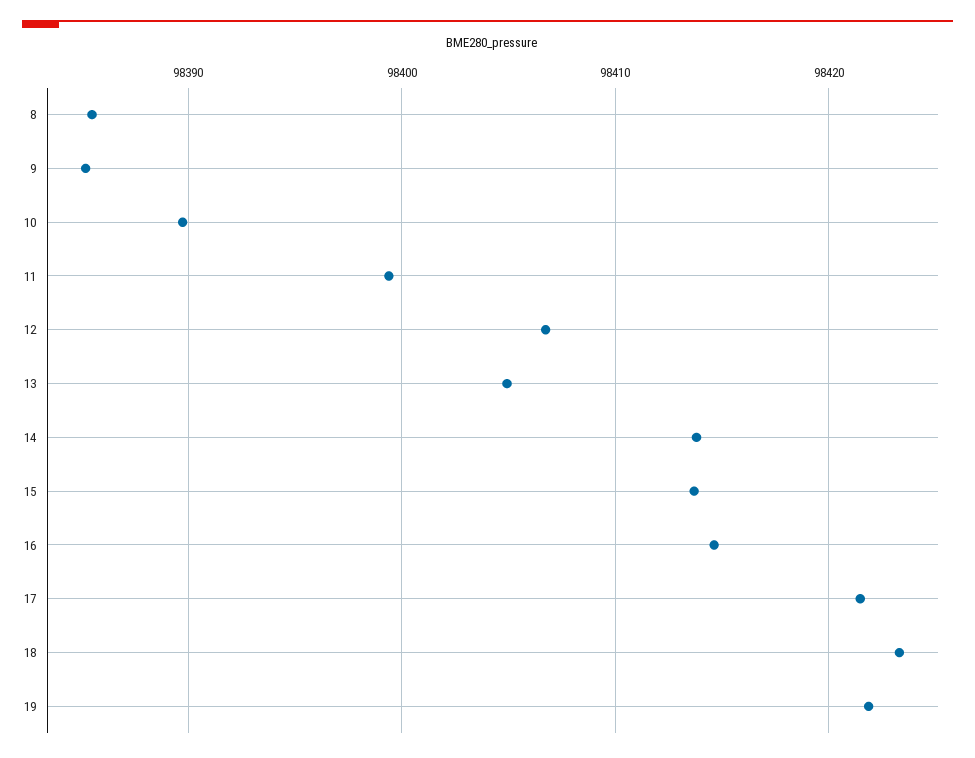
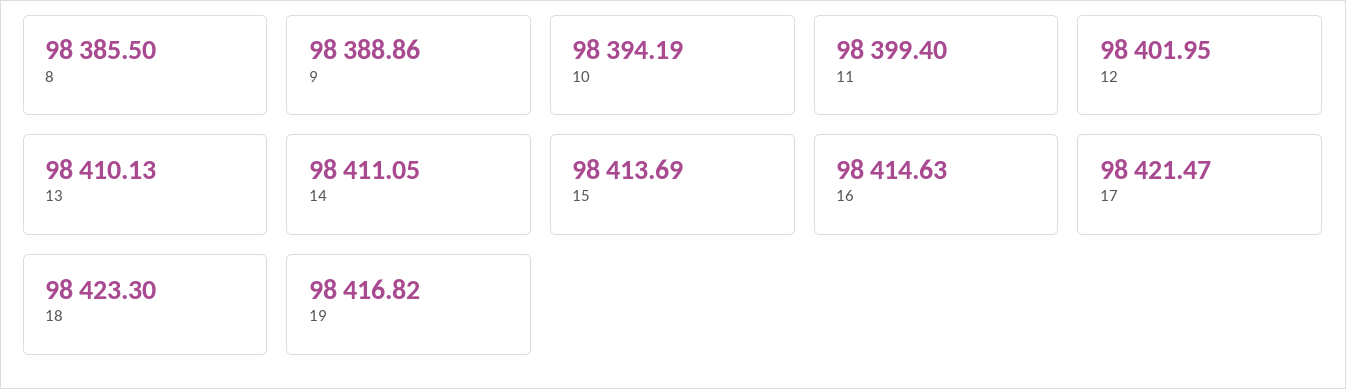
  {
    "8": 98385.5,
-   "9": 98385,
+   "9": 98388.86,
-   "10": 98390,
+   "10": 98394.19,
    "11": 98399.4,
-   "12": 98407,
+   "12": 98401.95,
-   "13": 98405,
+   "13": 98410.13,
-   "14": 98414,
+   "14": 98411.05,
    "15": 98413.69,
    "16": 98414.63,
    "17": 98421.47,
    "18": 98423.3,
-   "19": 98422
+   "19": 98416.82
  }

